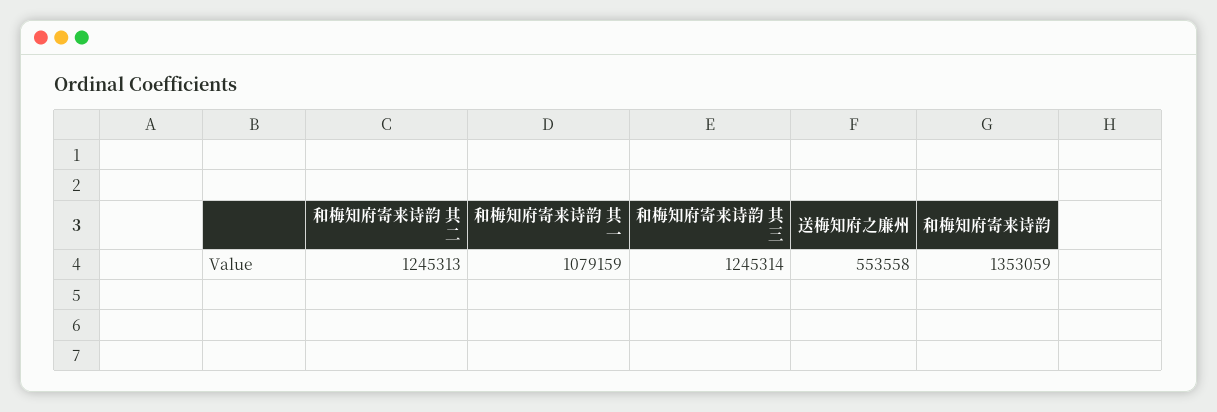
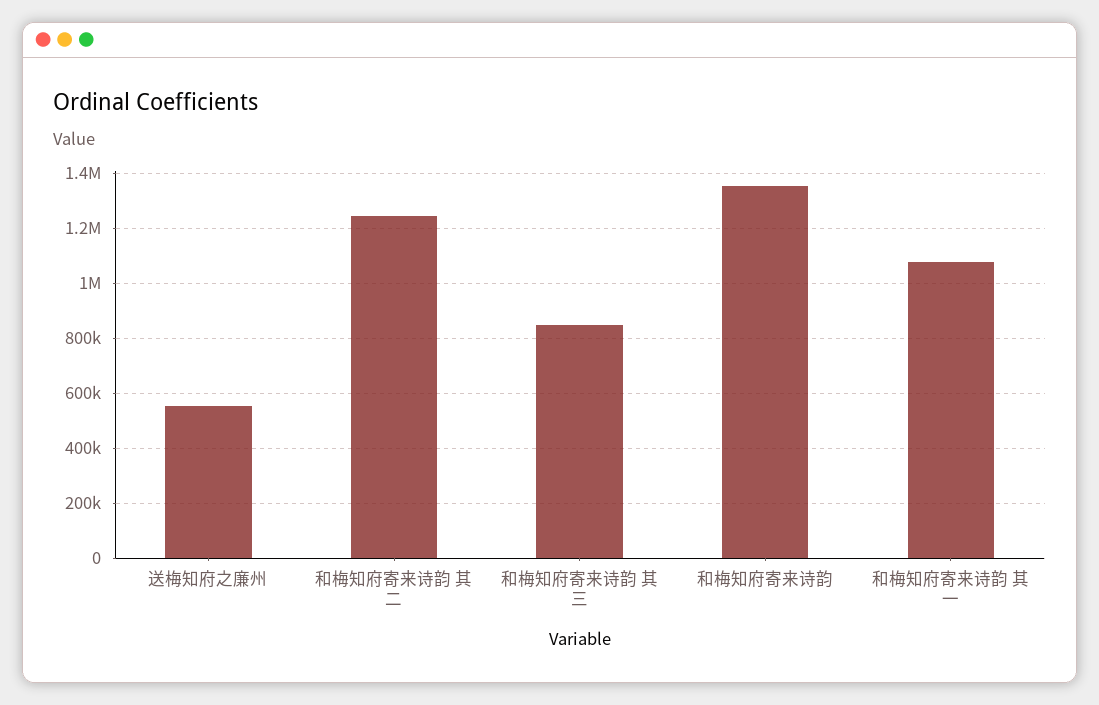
  {
    "和梅知府寄来诗韵 其二": 1245313,
    "和梅知府寄来诗韵 其一": 1079159,
-   "和梅知府寄来诗韵 其三": 1245314,
+   "和梅知府寄来诗韵 其三": 850000,
    "送梅知府之廉州": 553558,
    "和梅知府寄来诗韵": 1353059
  }

